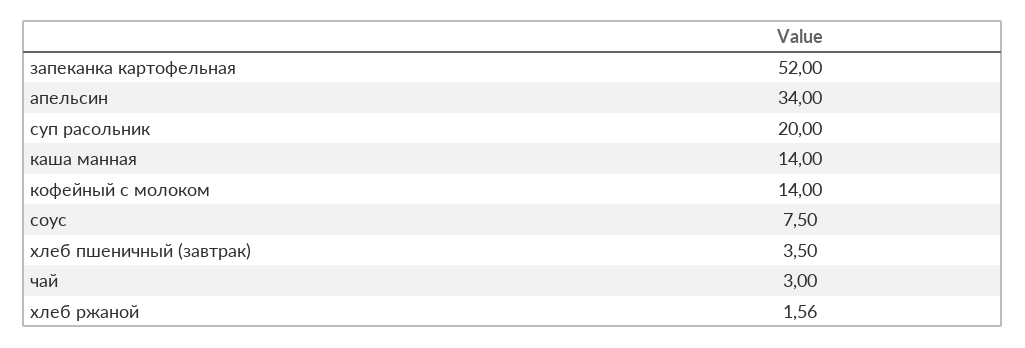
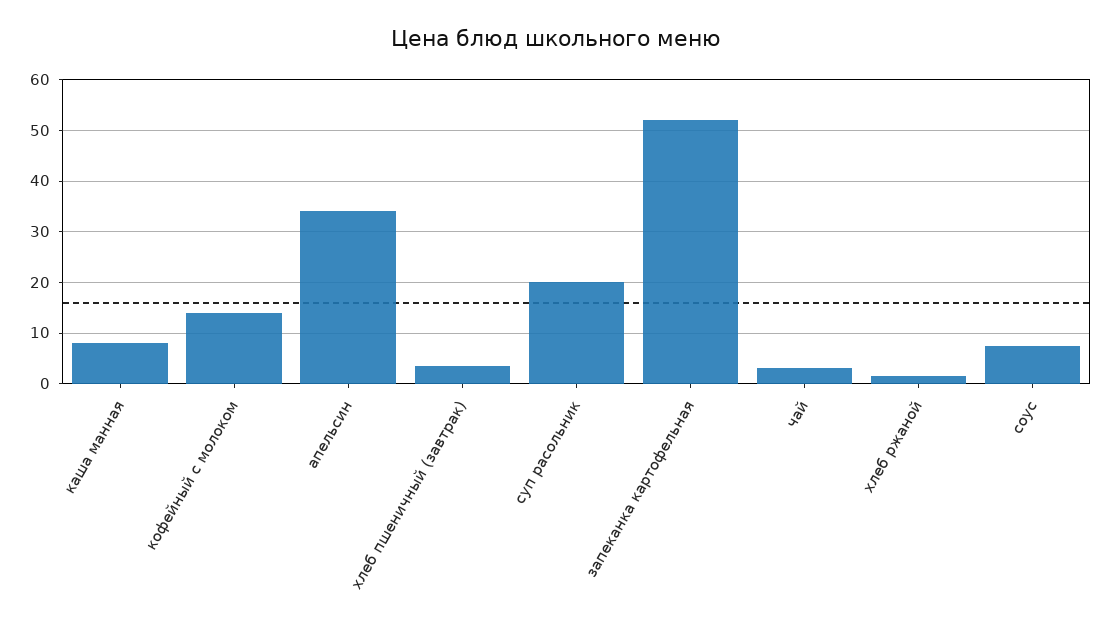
  {
    "запеканка картофельная": 52,
    "апельсин": 34,
    "суп расольник": 20,
-   "каша манная": 14,
+   "каша манная": 8,
    "кофейный с молоком": 14,
    "соус": 7.5,
    "хлеб пшеничный (завтрак)": 3.5,
    "чай": 3,
    "хлеб ржаной": 1.56
  }

